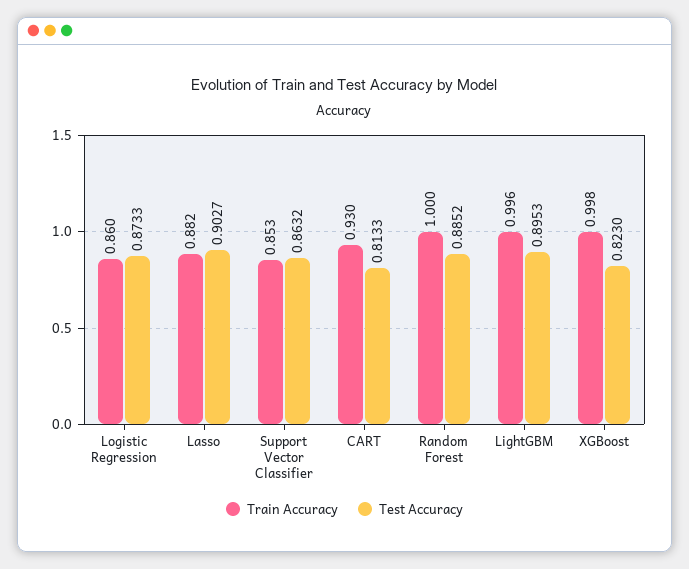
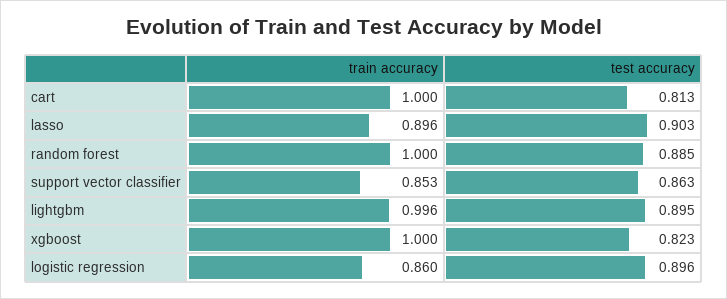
  {
    "Train Accuracy": {
      "Logistic Regression": 0.86,
-     "Lasso": 0.882,
+     "Lasso": 0.896,
      "Support Vector Classifier": 0.853,
-     "CART": 0.93,
+     "CART": 1,
      "Random Forest": 1,
      "LightGBM": 0.996,
-     "XGBoost": 0.998
+     "XGBoost": 1
    },
    "Test Accuracy": {
-     "Logistic Regression": 0.8733,
+     "Logistic Regression": 0.896,
      "Lasso": 0.9027,
      "Support Vector Classifier": 0.8632,
      "CART": 0.8133,
      "Random Forest": 0.8852,
      "LightGBM": 0.8953,
      "XGBoost": 0.823
    }
  }

